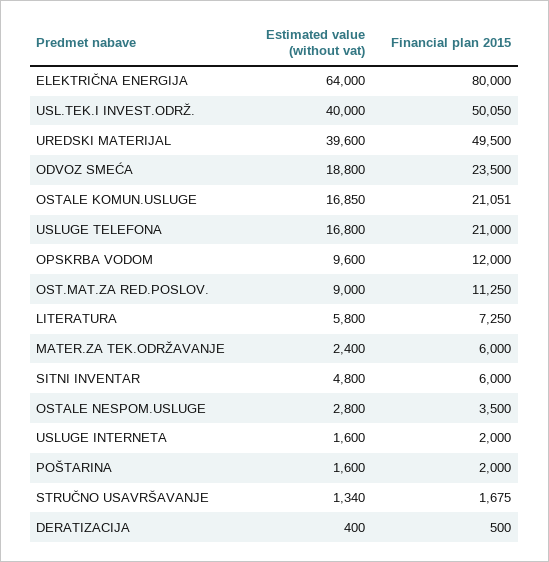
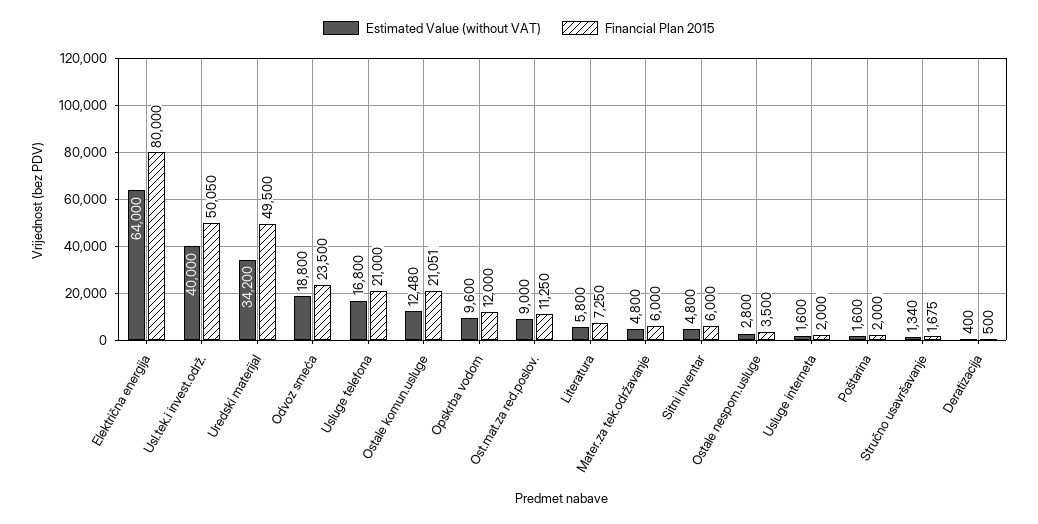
  {
    "Estimated value (without vat)": {
      "ELEKTRIČNA ENERGIJA": 64000,
      "USL.TEK.I INVEST.ODRŽ.": 40000,
-     "UREDSKI MATERIJAL": 39600,
+     "UREDSKI MATERIJAL": 34200,
      "ODVOZ SMEĆA": 18800,
-     "OSTALE KOMUN.USLUGE": 16850,
+     "OSTALE KOMUN.USLUGE": 12480,
      "USLUGE TELEFONA": 16800,
      "OPSKRBA VODOM": 9600,
      "OST.MAT.ZA RED.POSLOV.": 9000,
      "LITERATURA": 5800,
-     "MATER.ZA TEK.ODRŽAVANJE": 2400,
+     "MATER.ZA TEK.ODRŽAVANJE": 4800,
      "SITNI INVENTAR": 4800,
      "OSTALE NESPOM.USLUGE": 2800,
      "USLUGE INTERNETA": 1600,
      "POŠTARINA": 1600,
      "STRUČNO USAVRŠAVANJE": 1340,
      "DERATIZACIJA": 400
    },
    "Financial plan 2015": {
      "ELEKTRIČNA ENERGIJA": 80000,
      "USL.TEK.I INVEST.ODRŽ.": 50050,
      "UREDSKI MATERIJAL": 49500,
      "ODVOZ SMEĆA": 23500,
      "OSTALE KOMUN.USLUGE": 21051,
      "USLUGE TELEFONA": 21000,
      "OPSKRBA VODOM": 12000,
      "OST.MAT.ZA RED.POSLOV.": 11250,
      "LITERATURA": 7250,
      "MATER.ZA TEK.ODRŽAVANJE": 6000,
      "SITNI INVENTAR": 6000,
      "OSTALE NESPOM.USLUGE": 3500,
      "USLUGE INTERNETA": 2000,
      "POŠTARINA": 2000,
      "STRUČNO USAVRŠAVANJE": 1675,
      "DERATIZACIJA": 500
    }
  }

